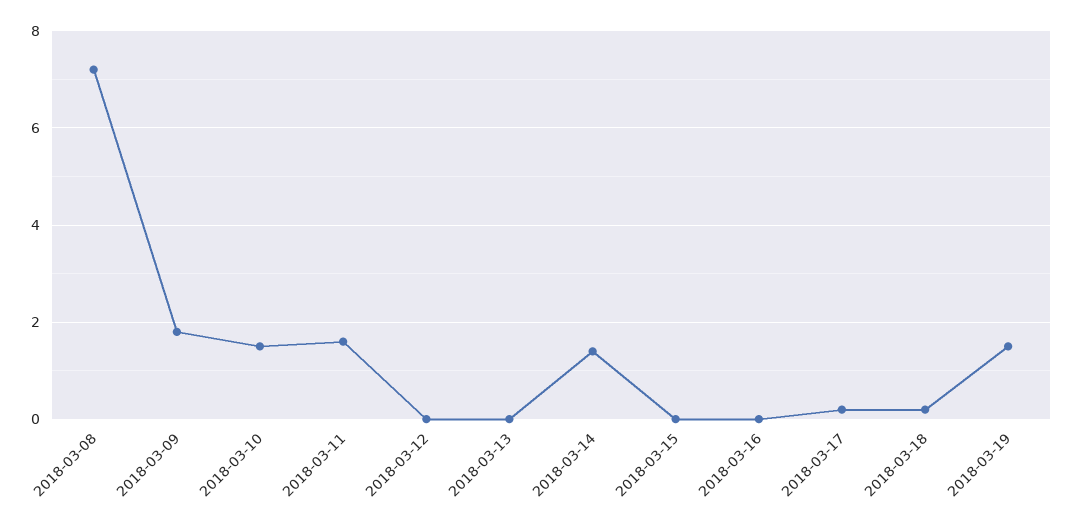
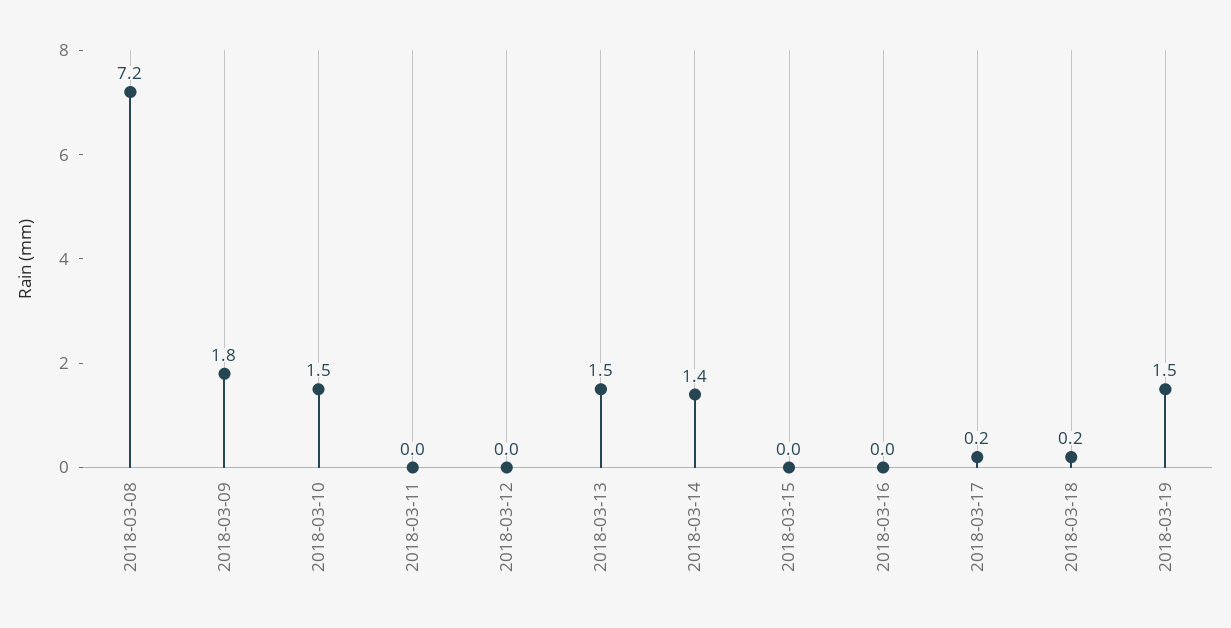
  {
    "2018-03-08": 7.2,
    "2018-03-09": 1.8,
    "2018-03-10": 1.5,
-   "2018-03-11": 1.5,
+   "2018-03-11": 0,
    "2018-03-12": 0,
-   "2018-03-13": 0,
+   "2018-03-13": 1.5,
    "2018-03-14": 1.4,
    "2018-03-15": 0,
    "2018-03-16": 0,
    "2018-03-17": 0.2,
    "2018-03-18": 0.2,
    "2018-03-19": 1.5
  }

